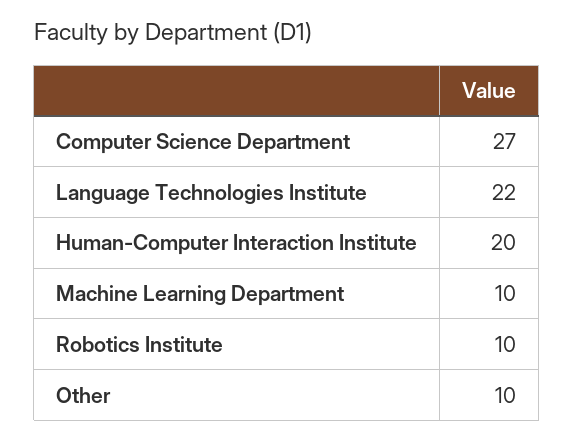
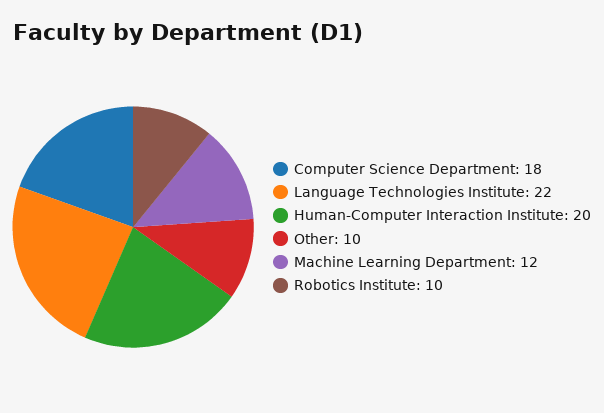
  {
-   "Computer Science Department": 27,
+   "Computer Science Department": 18,
    "Language Technologies Institute": 22,
    "Human-Computer Interaction Institute": 20,
-   "Machine Learning Department": 10,
+   "Machine Learning Department": 12,
    "Robotics Institute": 10,
    "Other": 10
  }

